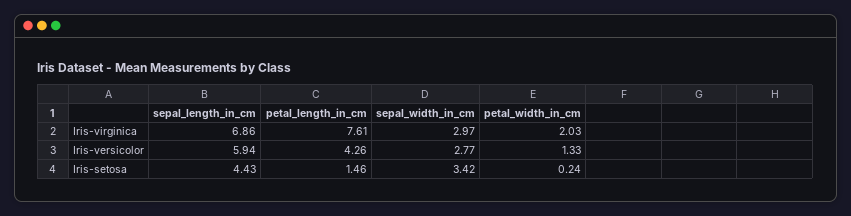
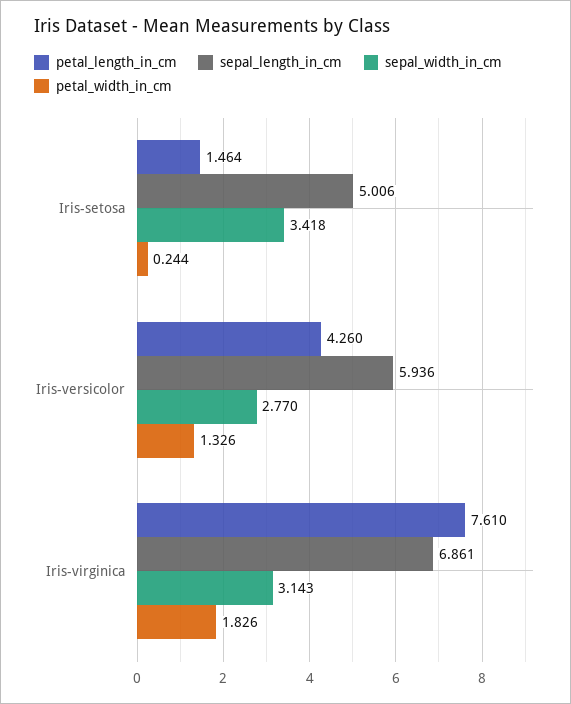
  {
    "sepal_length_in_cm": {
      "Iris-virginica": 6.861,
      "Iris-versicolor": 5.936,
-     "Iris-setosa": 4.43
+     "Iris-setosa": 5.006
    },
    "petal_length_in_cm": {
      "Iris-virginica": 7.61,
      "Iris-versicolor": 4.26,
      "Iris-setosa": 1.464
    },
    "sepal_width_in_cm": {
-     "Iris-virginica": 2.97,
+     "Iris-virginica": 3.143,
      "Iris-versicolor": 2.77,
      "Iris-setosa": 3.418
    },
    "petal_width_in_cm": {
-     "Iris-virginica": 2.03,
+     "Iris-virginica": 1.826,
      "Iris-versicolor": 1.326,
      "Iris-setosa": 0.244
    }
  }

